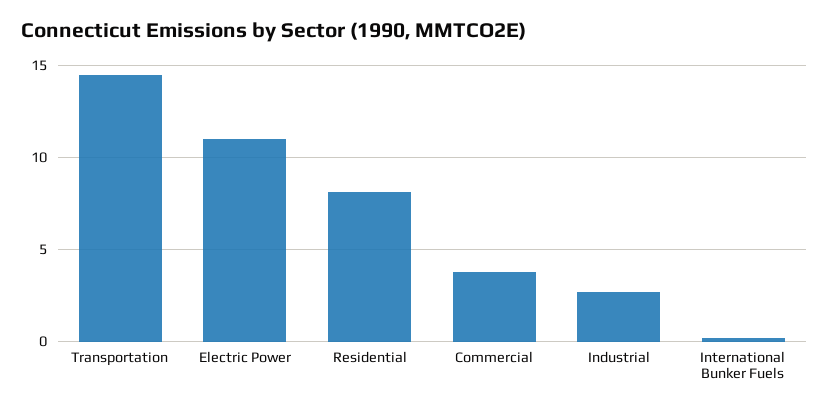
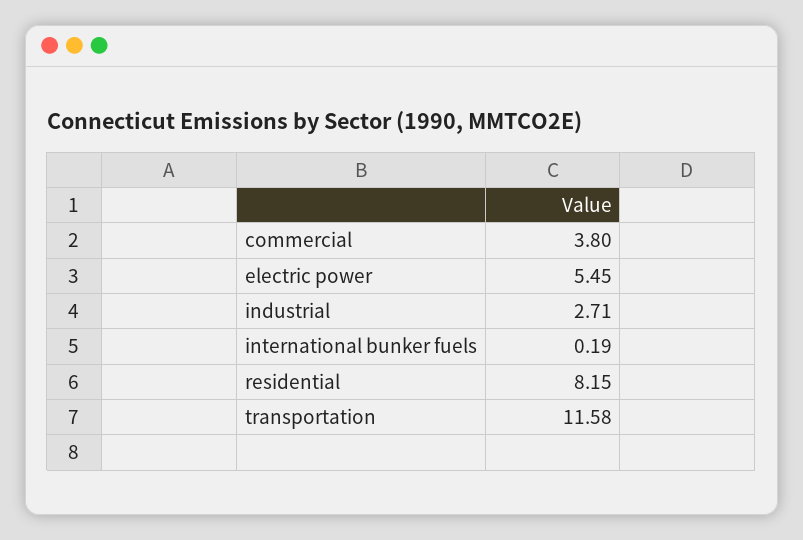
  {
-   "Transportation": 14.5,
+   "Transportation": 11.58,
-   "Electric Power": 11,
+   "Electric Power": 5.45,
    "Residential": 8.15,
    "Commercial": 3.8,
    "Industrial": 2.71,
    "International Bunker Fuels": 0.19
  }

